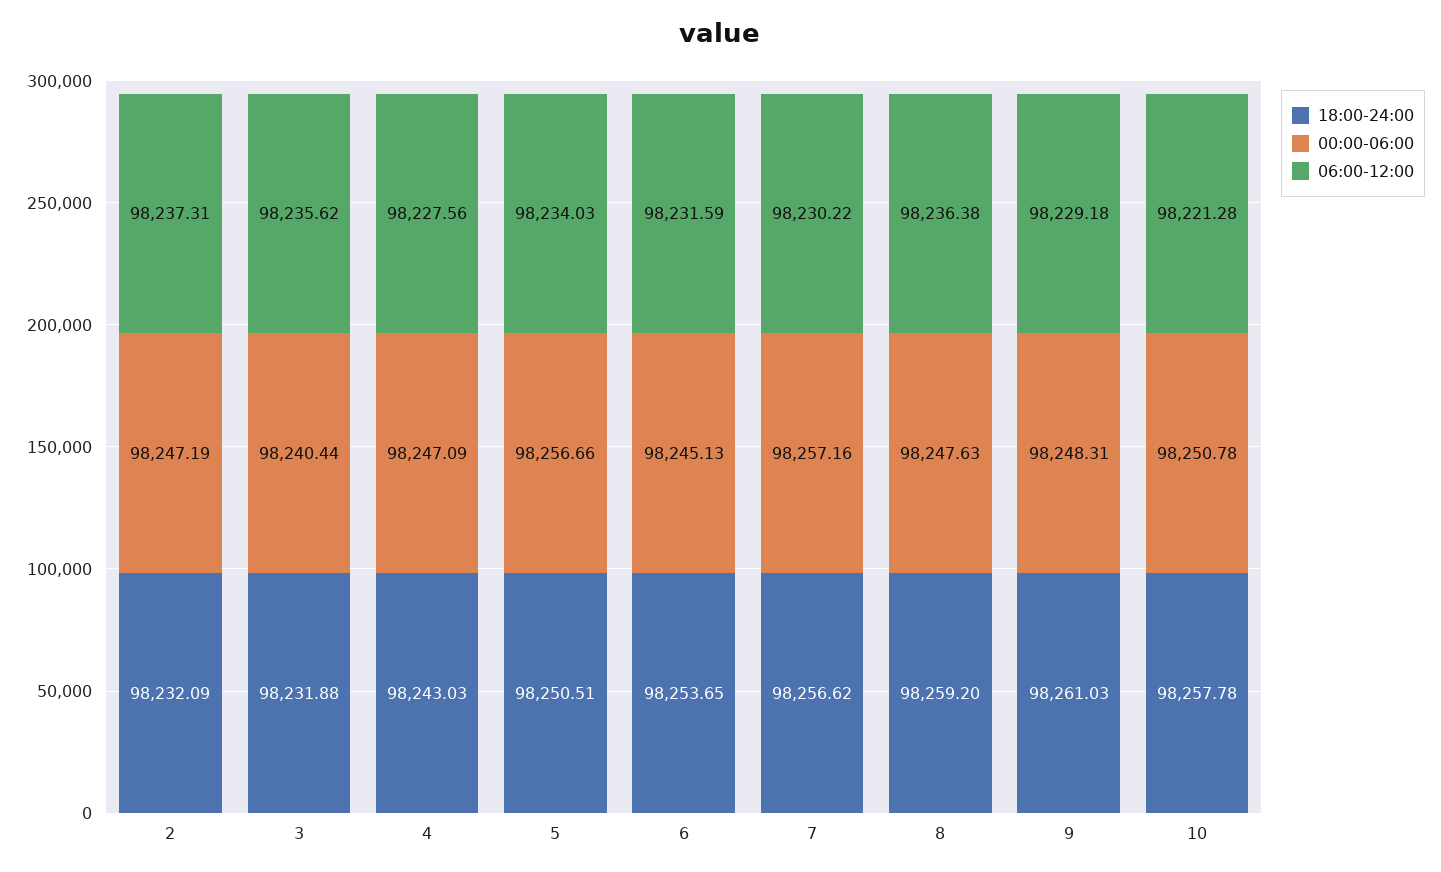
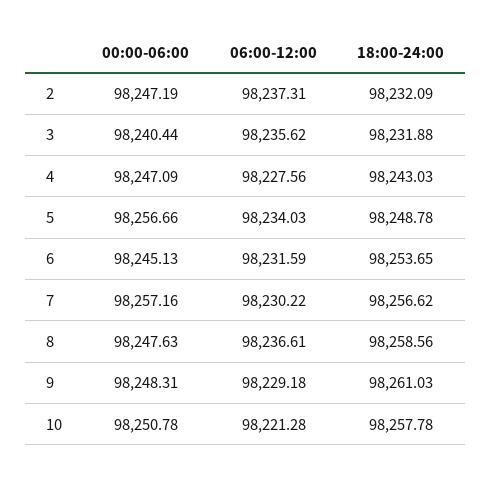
  {
    "18:00-24:00": {
      "2": 98232.09,
      "3": 98231.88,
      "4": 98243.03,
-     "5": 98250.51,
+     "5": 98248.78,
      "6": 98253.65,
      "7": 98256.62,
-     "8": 98259.2,
+     "8": 98258.56,
      "9": 98261.03,
      "10": 98257.78
    },
    "00:00-06:00": {
      "2": 98247.19,
      "3": 98240.44,
      "4": 98247.09,
      "5": 98256.66,
      "6": 98245.13,
      "7": 98257.16,
      "8": 98247.63,
      "9": 98248.31,
      "10": 98250.78
    },
    "06:00-12:00": {
      "2": 98237.31,
      "3": 98235.62,
      "4": 98227.56,
      "5": 98234.03,
      "6": 98231.59,
      "7": 98230.22,
-     "8": 98236.38,
+     "8": 98236.61,
      "9": 98229.18,
      "10": 98221.28
    }
  }

